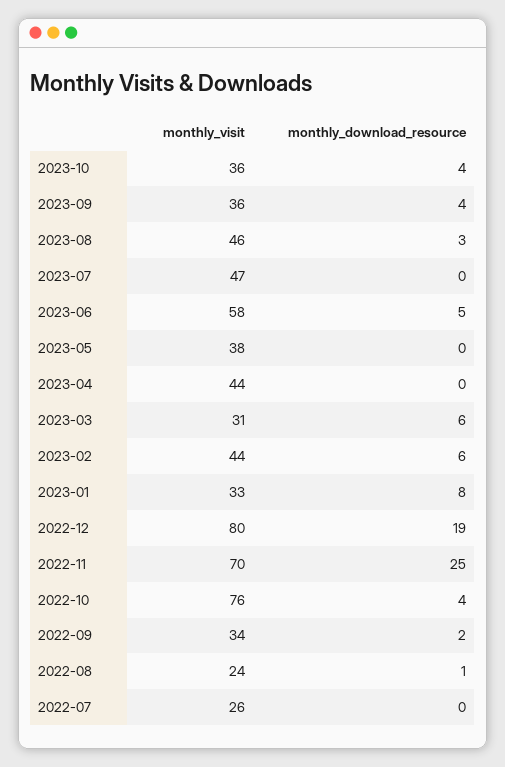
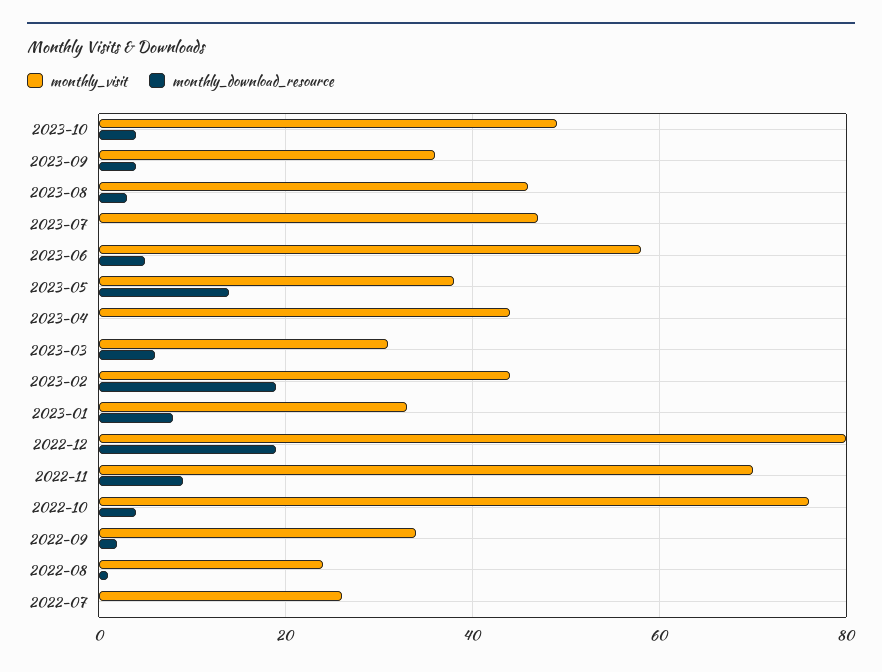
  {
    "monthly_visit": {
-     "2023-10": 36,
+     "2023-10": 50,
      "2023-09": 36,
      "2023-08": 46,
      "2023-07": 47,
      "2023-06": 58,
      "2023-05": 38,
      "2023-04": 44,
      "2023-03": 31,
      "2023-02": 44,
      "2023-01": 33,
      "2022-12": 80,
      "2022-11": 70,
      "2022-10": 76,
      "2022-09": 34,
      "2022-08": 24,
      "2022-07": 26
    },
    "monthly_download_resource": {
      "2023-10": 4,
      "2023-09": 4,
      "2023-08": 3,
      "2023-07": 0,
      "2023-06": 5,
-     "2023-05": 0,
+     "2023-05": 15,
      "2023-04": 0,
      "2023-03": 6,
-     "2023-02": 6,
+     "2023-02": 20,
      "2023-01": 8,
      "2022-12": 19,
-     "2022-11": 25,
+     "2022-11": 10,
      "2022-10": 4,
      "2022-09": 2,
      "2022-08": 1,
      "2022-07": 0
    }
  }

